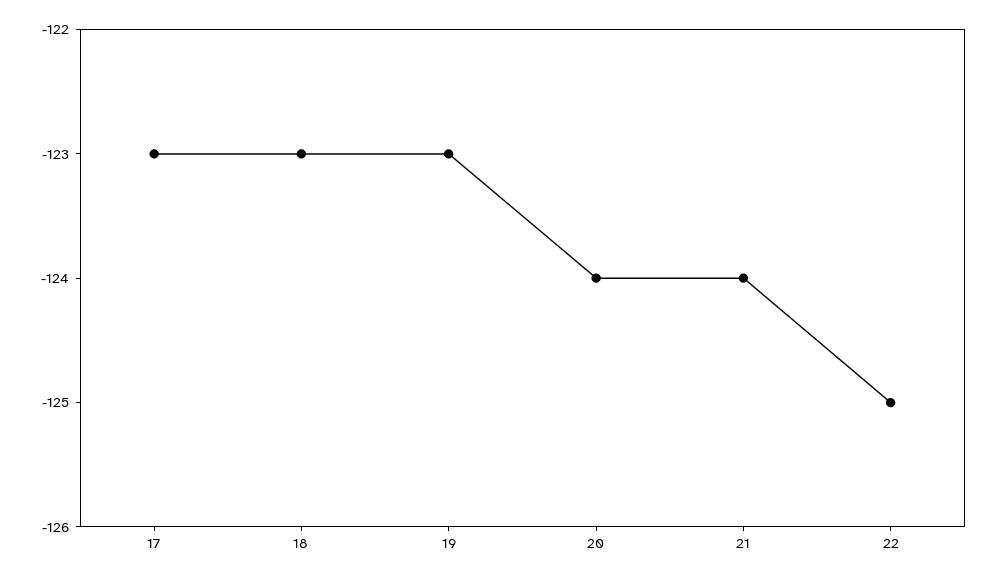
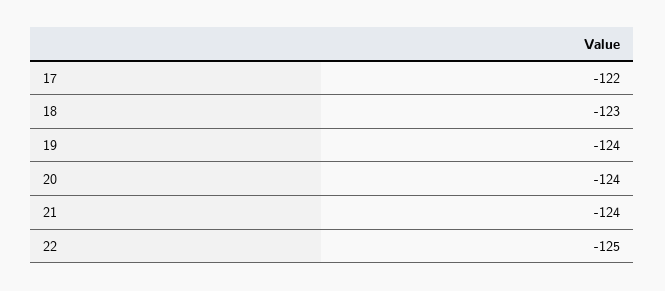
  {
-   "17": -123,
+   "17": -122,
    "18": -123,
-   "19": -123,
+   "19": -124,
    "20": -124,
    "21": -124,
    "22": -125
  }

